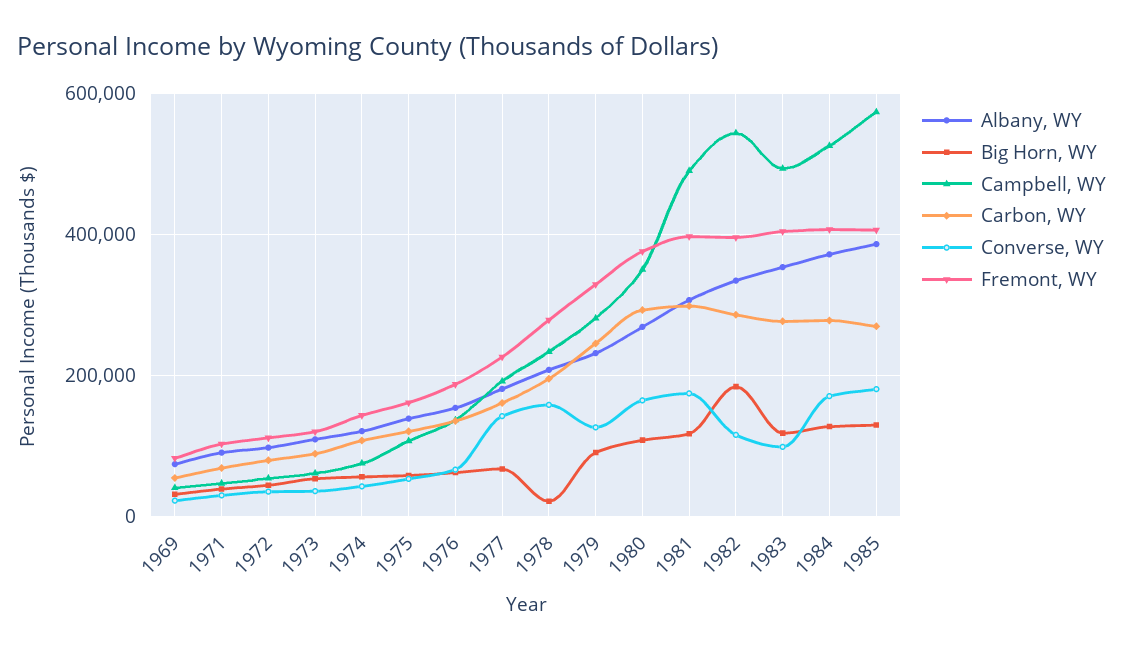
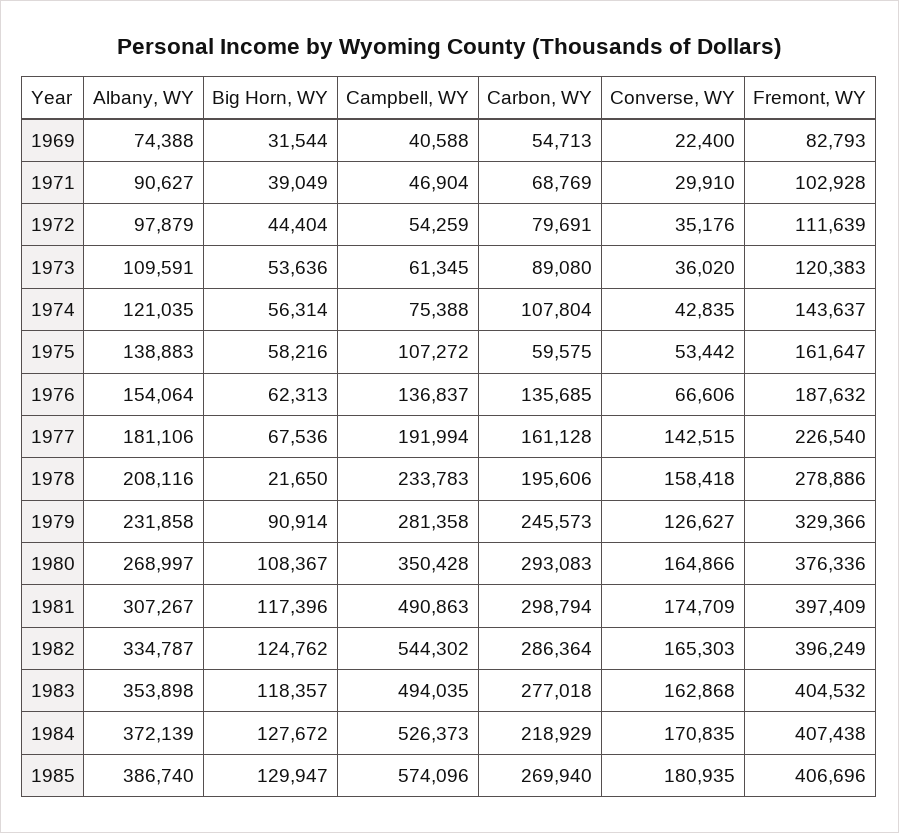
  {
    "Albany, WY": {
      "1969": 74388,
      "1971": 90627,
      "1972": 97879,
      "1973": 109591,
      "1974": 121035,
      "1975": 138883,
      "1976": 154064,
      "1977": 181106,
      "1978": 208116,
      "1979": 231858,
      "1980": 268997,
      "1981": 307267,
      "1982": 334787,
      "1983": 353898,
      "1984": 372139,
      "1985": 386740
    },
    "Big Horn, WY": {
      "1969": 31544,
      "1971": 39049,
      "1972": 44404,
      "1973": 53636,
      "1974": 56314,
      "1975": 58216,
      "1976": 62313,
      "1977": 67536,
      "1978": 21650,
      "1979": 90914,
      "1980": 108367,
      "1981": 117396,
-     "1982": 180000,
+     "1982": 124762,
      "1983": 118357,
      "1984": 127672,
      "1985": 129947
    },
    "Campbell, WY": {
      "1969": 40588,
      "1971": 46904,
      "1972": 54259,
      "1973": 61345,
      "1974": 75388,
      "1975": 107272,
      "1976": 136837,
      "1977": 191994,
      "1978": 233783,
      "1979": 281358,
      "1980": 350428,
      "1981": 490863,
      "1982": 544302,
      "1983": 494035,
      "1984": 526373,
      "1985": 574096
    },
    "Carbon, WY": {
      "1969": 54713,
      "1971": 68769,
      "1972": 79691,
      "1973": 89080,
      "1974": 107804,
-     "1975": 120000,
+     "1975": 59575,
      "1976": 135685,
      "1977": 161128,
      "1978": 195606,
      "1979": 245573,
      "1980": 293083,
      "1981": 298794,
      "1982": 286364,
      "1983": 277018,
-     "1984": 280000,
+     "1984": 218929,
      "1985": 269940
    },
    "Converse, WY": {
      "1969": 22400,
      "1971": 29910,
      "1972": 35176,
      "1973": 36020,
      "1974": 42835,
      "1975": 53442,
      "1976": 66606,
      "1977": 142515,
      "1978": 158418,
      "1979": 126627,
      "1980": 164866,
      "1981": 174709,
-     "1982": 120000,
+     "1982": 165303,
-     "1983": 100000,
+     "1983": 162868,
      "1984": 170835,
      "1985": 180935
    },
    "Fremont, WY": {
      "1969": 82793,
      "1971": 102928,
      "1972": 111639,
      "1973": 120383,
      "1974": 143637,
      "1975": 161647,
      "1976": 187632,
      "1977": 226540,
      "1978": 278886,
      "1979": 329366,
      "1980": 376336,
      "1981": 397409,
      "1982": 396249,
      "1983": 404532,
      "1984": 407438,
      "1985": 406696
    }
  }

